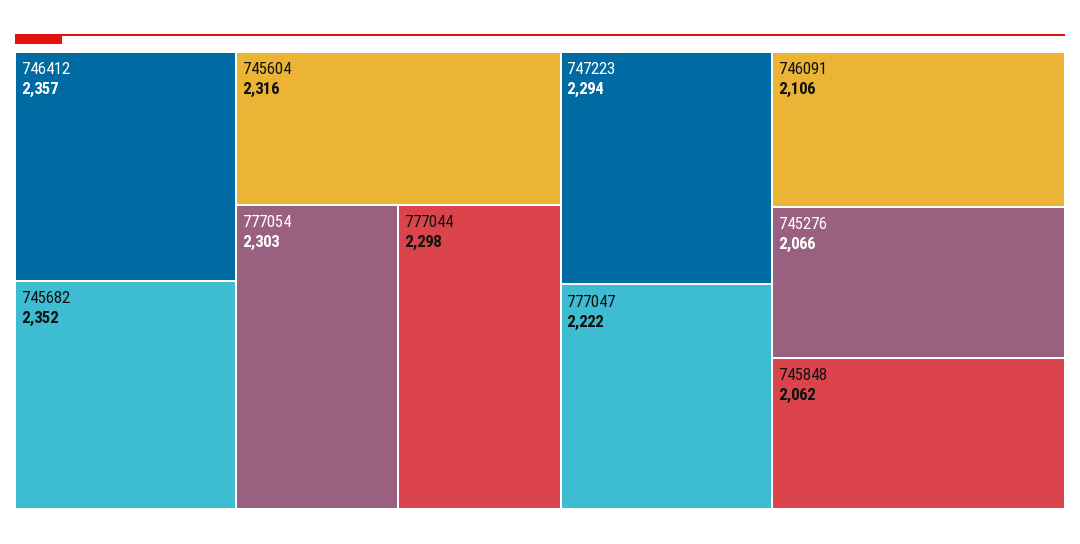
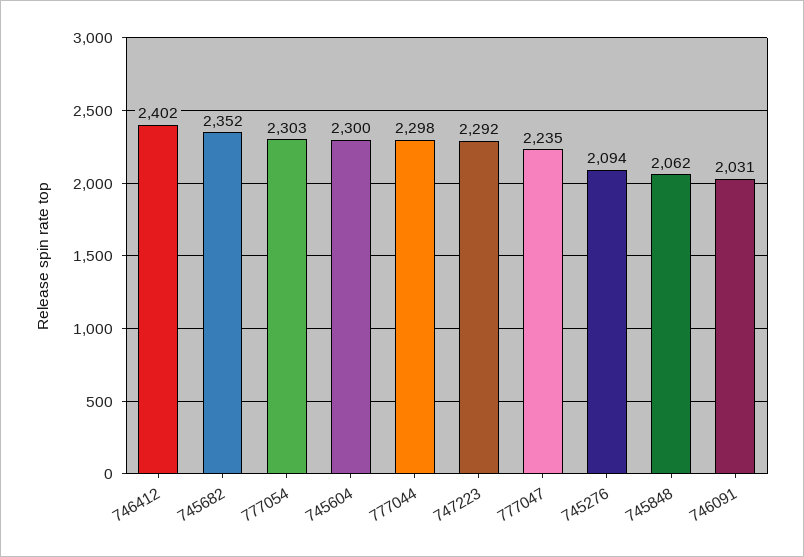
  {
-   "746412": 2357,
+   "746412": 2402,
    "745682": 2352,
-   "745604": 2316,
+   "745604": 2300,
    "777054": 2303,
    "777044": 2298,
-   "747223": 2294,
+   "747223": 2292,
-   "777047": 2222,
+   "777047": 2235,
-   "746091": 2106,
+   "746091": 2031,
-   "745276": 2066,
+   "745276": 2094,
    "745848": 2062
  }

